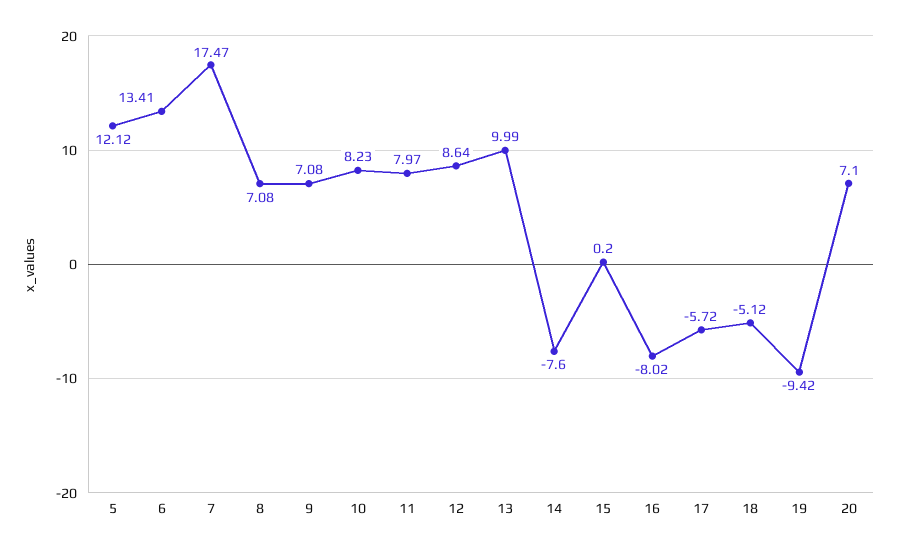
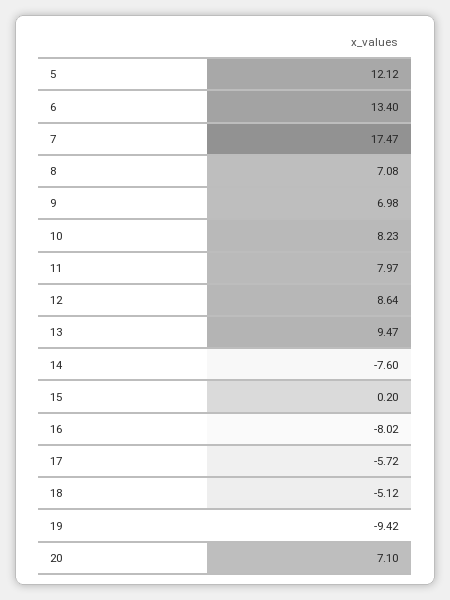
  {
    "5": 12.12,
-   "6": 13.41,
+   "6": 13.4,
    "7": 17.47,
    "8": 7.08,
-   "9": 7.08,
+   "9": 6.98,
    "10": 8.23,
    "11": 7.97,
    "12": 8.64,
-   "13": 9.99,
+   "13": 9.47,
    "14": -7.6,
    "15": 0.2,
    "16": -8.02,
    "17": -5.72,
    "18": -5.12,
    "19": -9.42,
    "20": 7.1
  }

